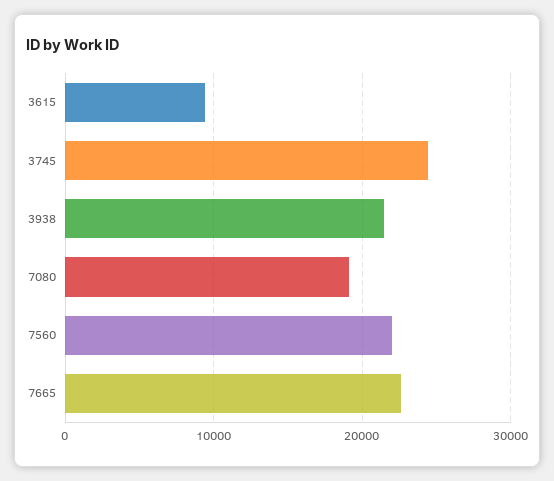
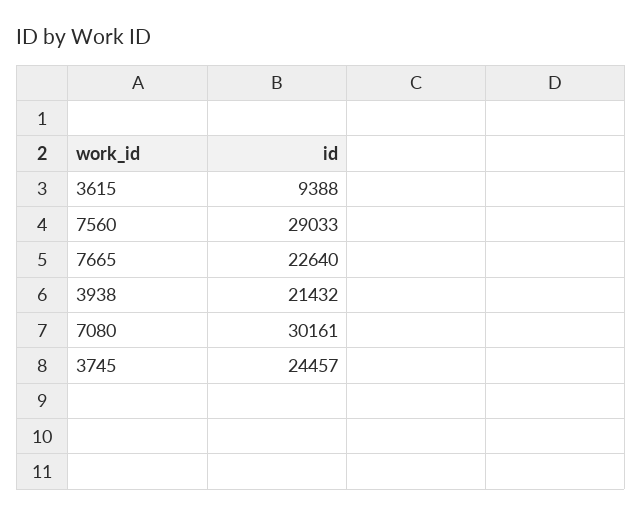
  {
    "3615": 9388,
    "3745": 24457,
    "3938": 21432,
-   "7080": 19000,
+   "7080": 30161,
-   "7560": 22000,
+   "7560": 29033,
    "7665": 22640
  }

